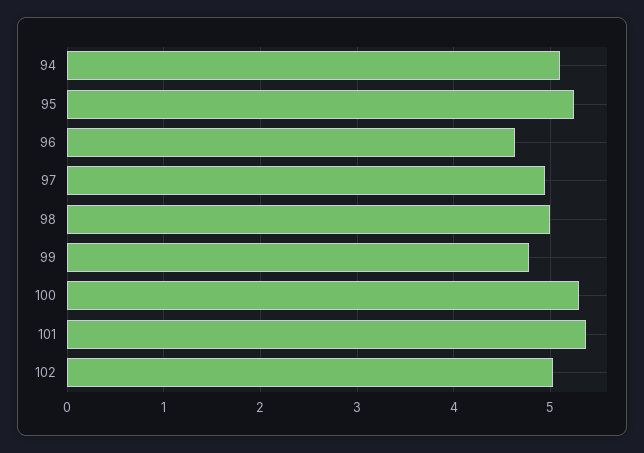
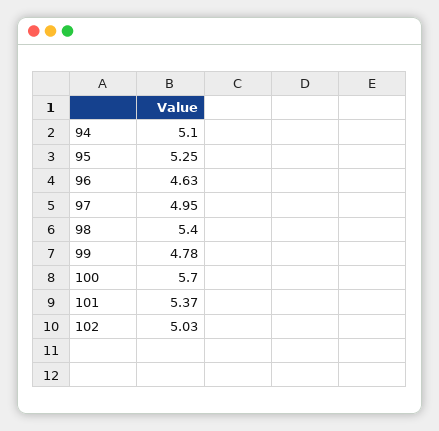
  {
    "94": 5.1,
    "95": 5.25,
    "96": 4.63,
    "97": 4.95,
-   "98": 5,
+   "98": 5.4,
    "99": 4.78,
-   "100": 5.3,
+   "100": 5.7,
    "101": 5.37,
    "102": 5.03
  }

